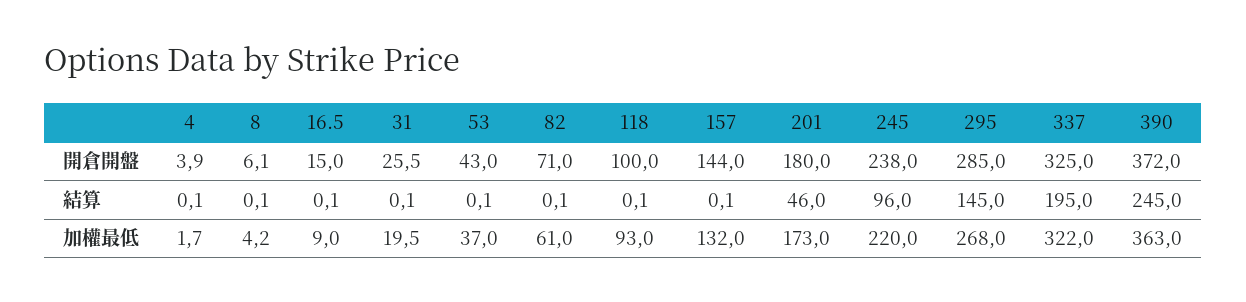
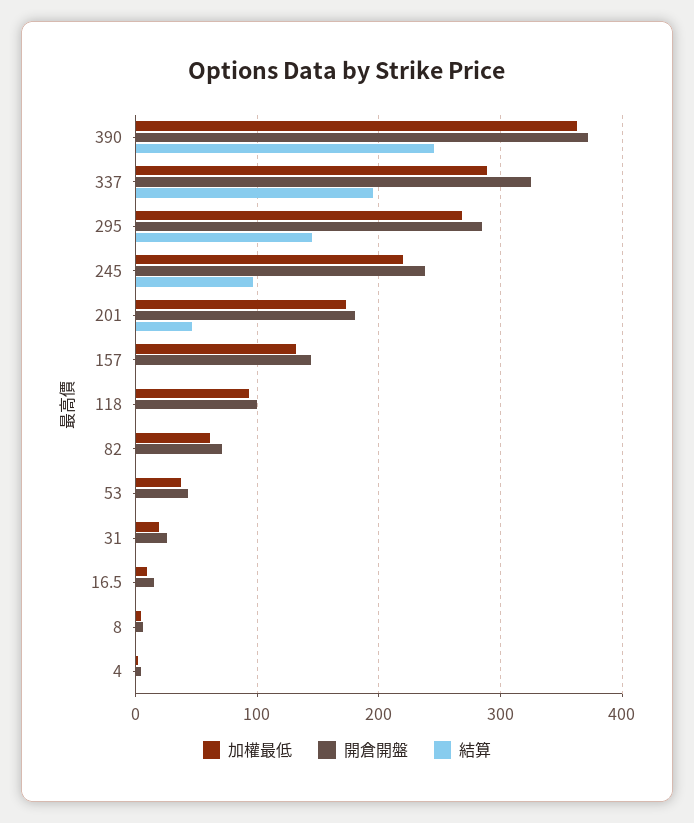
  {
    "開倉開盤": {
      "4": 3.9,
      "8": 6.1,
      "16.5": 15,
      "31": 25.5,
      "53": 43,
      "82": 71,
      "118": 100,
      "157": 144,
      "201": 180,
      "245": 238,
      "295": 285,
      "337": 325,
      "390": 372
    },
    "結算": {
      "4": 0.1,
      "8": 0.1,
      "16.5": 0.1,
      "31": 0.1,
      "53": 0.1,
      "82": 0.1,
      "118": 0.1,
      "157": 0.1,
      "201": 46,
      "245": 96,
      "295": 145,
      "337": 195,
      "390": 245
    },
    "加權最低": {
      "4": 1.7,
      "8": 4.2,
      "16.5": 9,
      "31": 19.5,
      "53": 37,
      "82": 61,
      "118": 93,
      "157": 132,
      "201": 173,
      "245": 220,
      "295": 268,
-     "337": 322,
+     "337": 290,
      "390": 363
    }
  }

